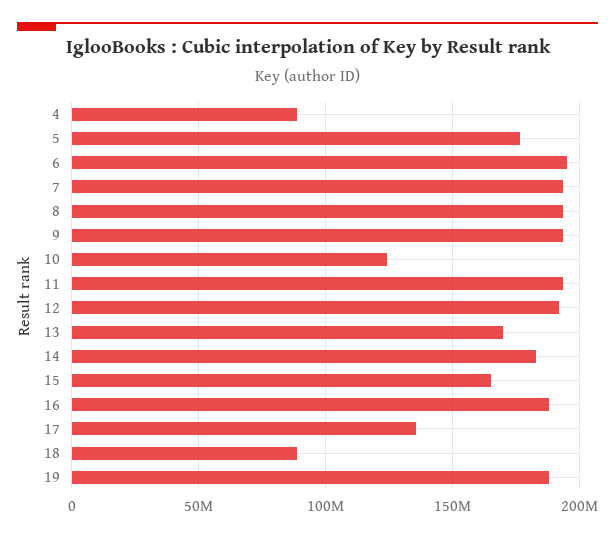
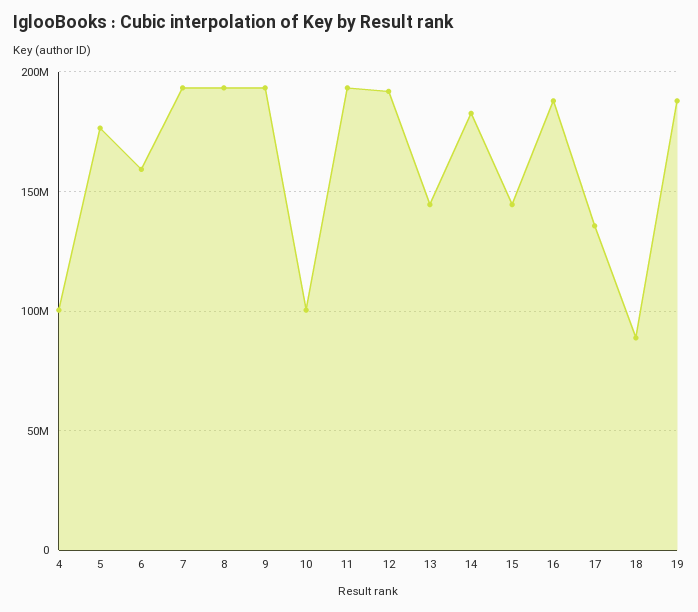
  {
-   "4": 90000000,
+   "4": 100000000,
    "5": 175000000,
-   "6": 195000000,
+   "6": 160000000,
    "7": 195000000,
    "8": 195000000,
    "9": 195000000,
-   "10": 125000000,
+   "10": 100000000,
    "11": 195000000,
    "12": 190000000,
-   "13": 170000000,
+   "13": 145000000,
    "14": 185000000,
-   "15": 165000000,
+   "15": 145000000,
    "16": 190000000,
    "17": 135000000,
    "18": 90000000,
    "19": 190000000
  }

